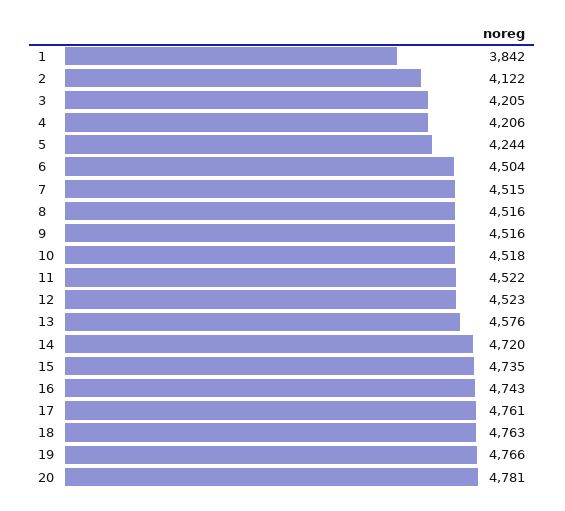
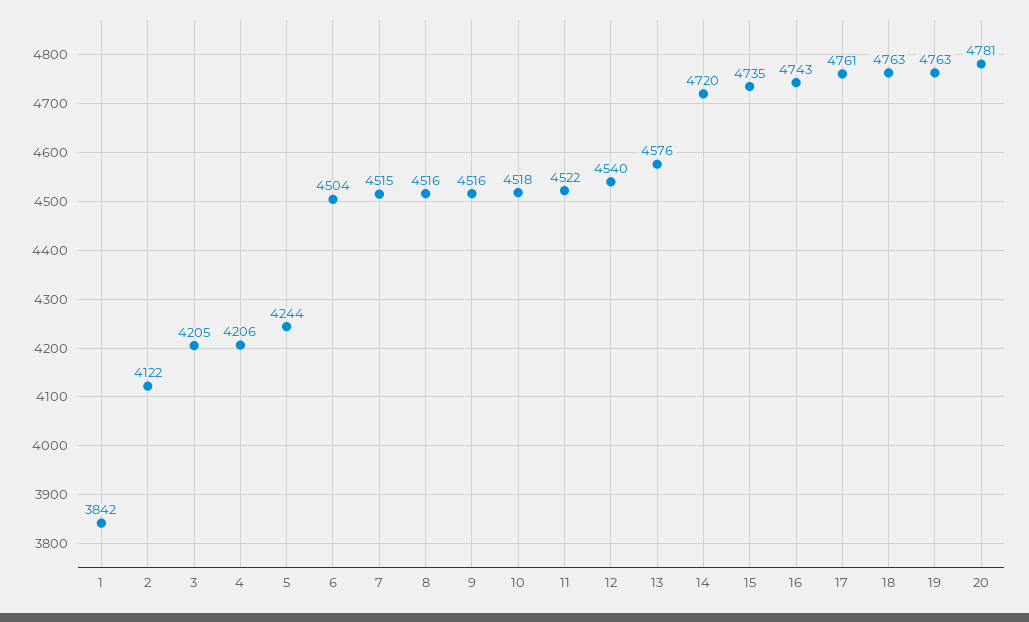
  {
    "1": 3842,
    "2": 4122,
    "3": 4205,
    "4": 4206,
    "5": 4244,
    "6": 4504,
    "7": 4515,
    "8": 4516,
    "9": 4516,
    "10": 4518,
    "11": 4522,
-   "12": 4523,
+   "12": 4540,
    "13": 4576,
    "14": 4720,
    "15": 4735,
    "16": 4743,
    "17": 4761,
    "18": 4763,
-   "19": 4766,
+   "19": 4763,
    "20": 4781
  }

